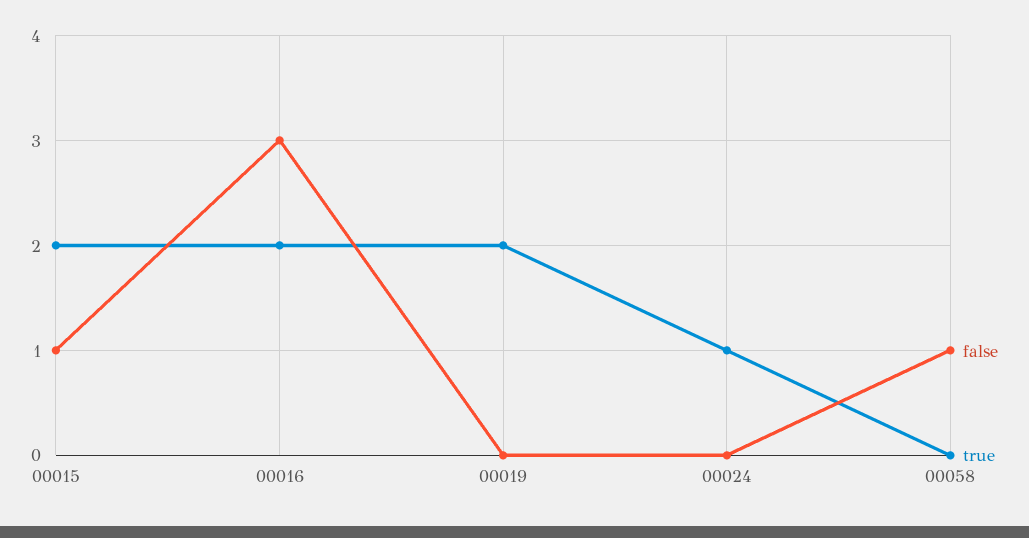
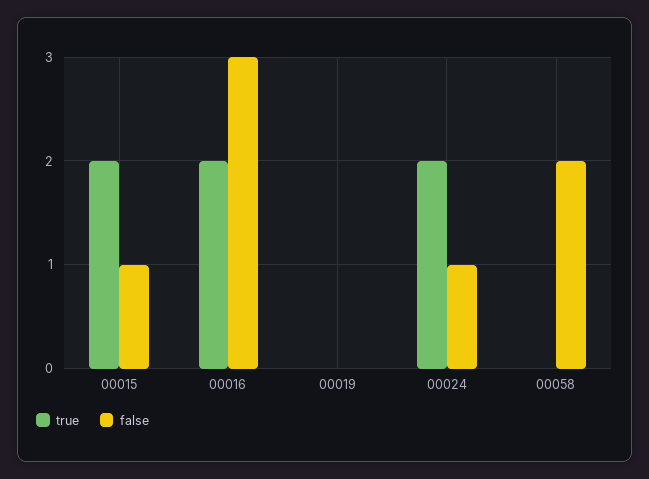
  {
    "false": {
      "00015": 1,
      "00016": 3,
      "00019": 0,
-     "00024": 0,
+     "00024": 1,
-     "00058": 1
+     "00058": 2
    },
    "true": {
      "00015": 2,
      "00016": 2,
-     "00019": 2,
+     "00019": 0,
-     "00024": 1,
+     "00024": 2,
      "00058": 0
    }
  }

